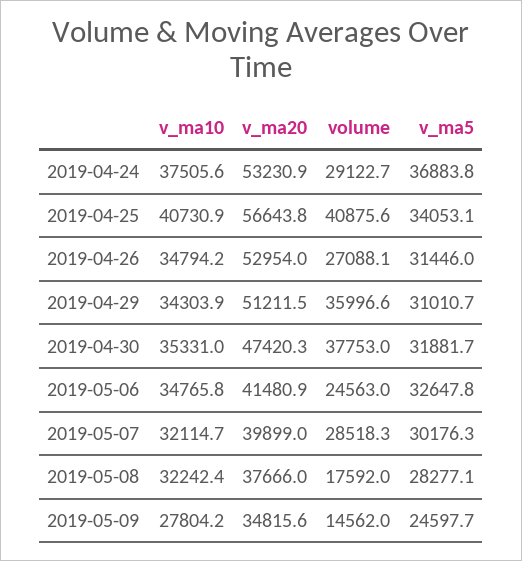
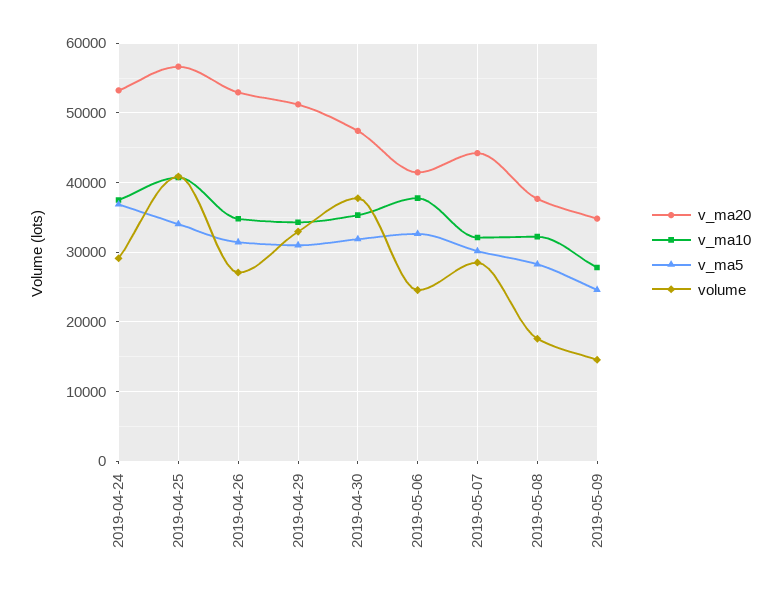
  {
    "v_ma10": {
      "2019-04-24": 37505.6,
      "2019-04-25": 40730.9,
      "2019-04-26": 34794.2,
      "2019-04-29": 34303.9,
      "2019-04-30": 35331,
-     "2019-05-06": 34765.8,
+     "2019-05-06": 38000,
      "2019-05-07": 32114.7,
      "2019-05-08": 32242.4,
      "2019-05-09": 27804.2
    },
    "v_ma20": {
      "2019-04-24": 53230.9,
      "2019-04-25": 56643.8,
      "2019-04-26": 52954,
      "2019-04-29": 51211.5,
      "2019-04-30": 47420.3,
      "2019-05-06": 41480.9,
-     "2019-05-07": 39899,
+     "2019-05-07": 44000,
      "2019-05-08": 37666,
      "2019-05-09": 34815.6
    },
    "volume": {
      "2019-04-24": 29122.7,
      "2019-04-25": 40875.6,
      "2019-04-26": 27088.1,
-     "2019-04-29": 35996.6,
+     "2019-04-29": 33000,
      "2019-04-30": 37753,
      "2019-05-06": 24563,
      "2019-05-07": 28518.3,
      "2019-05-08": 17592,
      "2019-05-09": 14562
    },
    "v_ma5": {
      "2019-04-24": 36883.8,
      "2019-04-25": 34053.1,
      "2019-04-26": 31446,
      "2019-04-29": 31010.7,
      "2019-04-30": 31881.7,
      "2019-05-06": 32647.8,
      "2019-05-07": 30176.3,
      "2019-05-08": 28277.1,
      "2019-05-09": 24597.7
    }
  }

